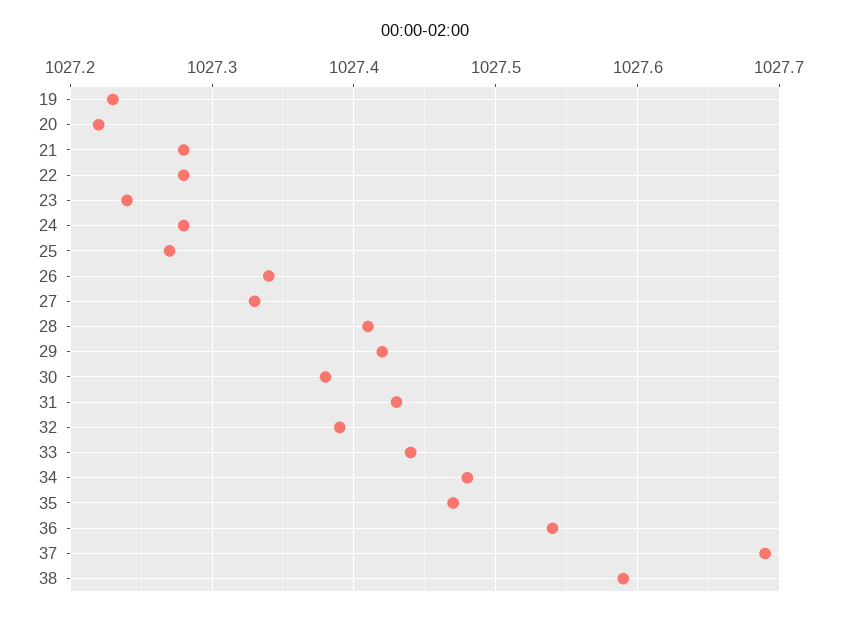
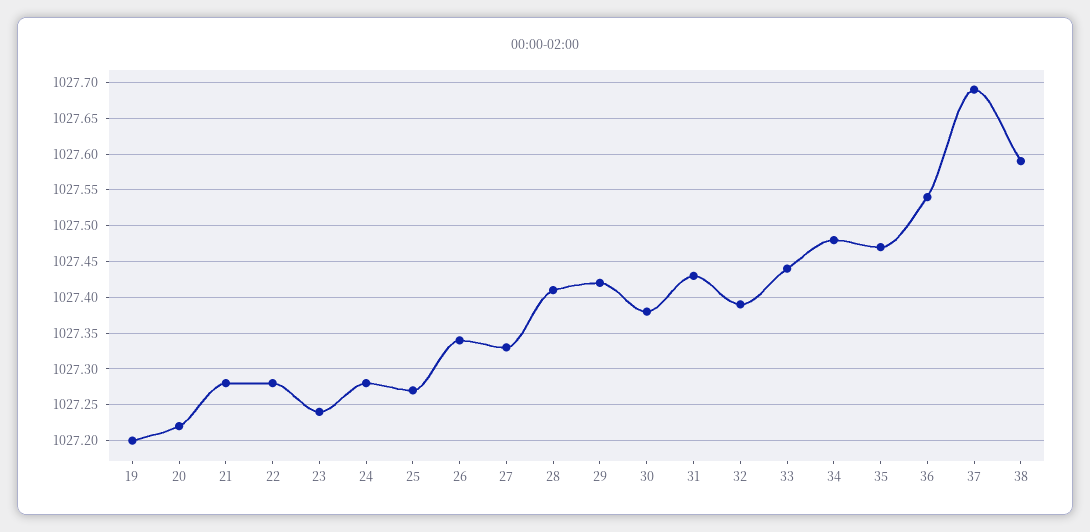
  {
-   "19": 1027.23,
+   "19": 1027.2,
    "20": 1027.22,
    "21": 1027.28,
    "22": 1027.28,
    "23": 1027.24,
    "24": 1027.28,
    "25": 1027.27,
    "26": 1027.34,
    "27": 1027.33,
    "28": 1027.41,
    "29": 1027.42,
    "30": 1027.38,
    "31": 1027.43,
    "32": 1027.39,
    "33": 1027.44,
    "34": 1027.48,
    "35": 1027.47,
    "36": 1027.54,
    "37": 1027.69,
    "38": 1027.59
  }

